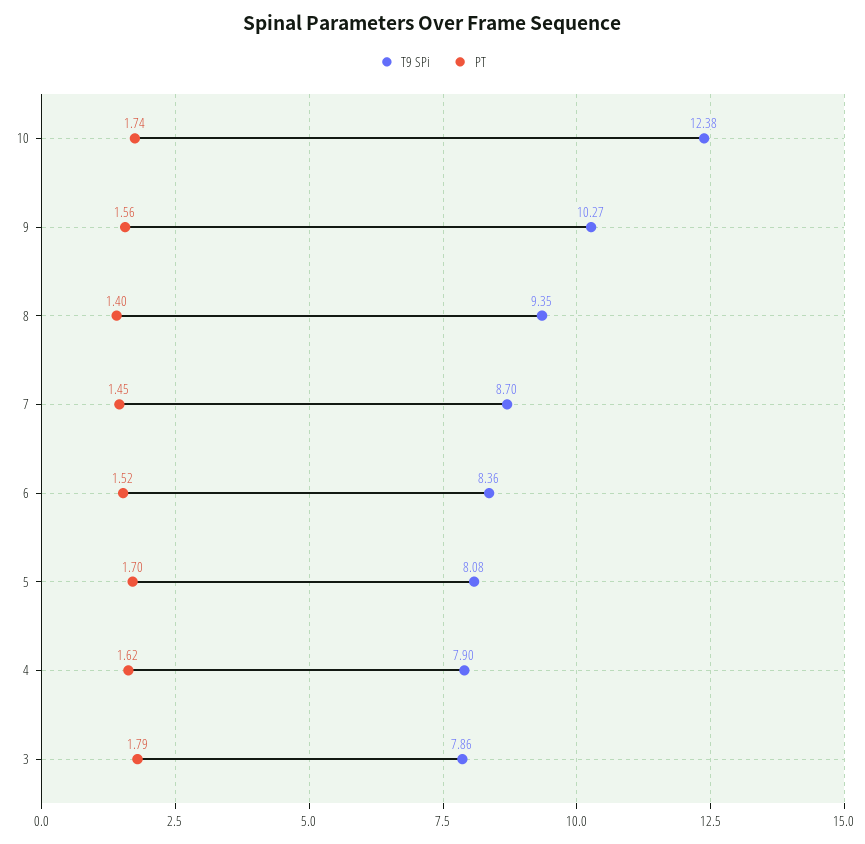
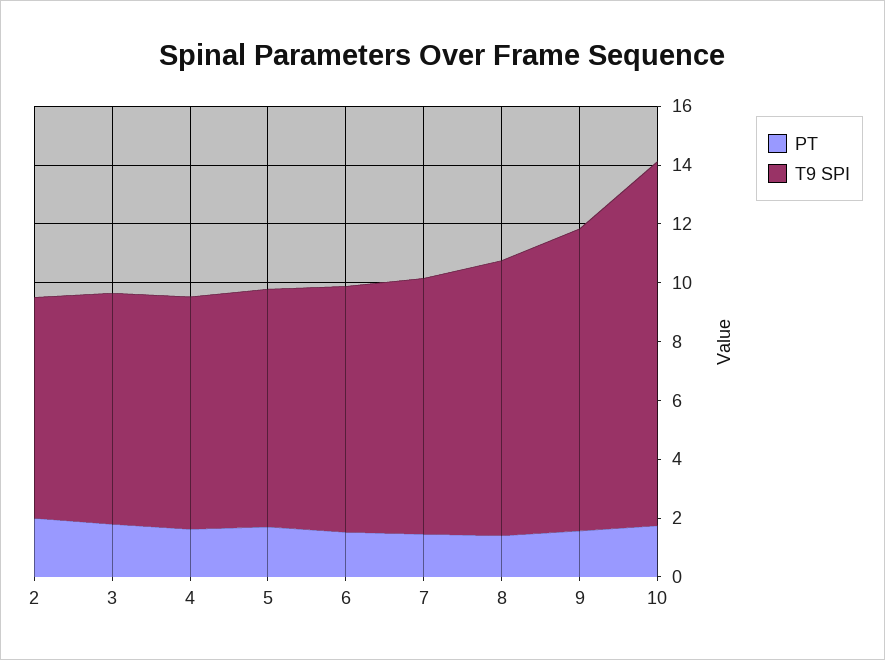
  {
    "T9 SPi": {
      "10": 12.38,
      "9": 10.27,
      "8": 9.35,
      "7": 8.7,
      "6": 8.36,
      "5": 8.08,
      "4": 7.9,
-     "3": 7.86
+     "3": 7.86,
+     "2": 7.5
    },
    "PT": {
      "10": 1.74,
      "9": 1.56,
      "8": 1.4,
      "7": 1.45,
      "6": 1.52,
      "5": 1.7,
      "4": 1.62,
-     "3": 1.79
+     "3": 1.79,
+     "2": 2
    }
  }

